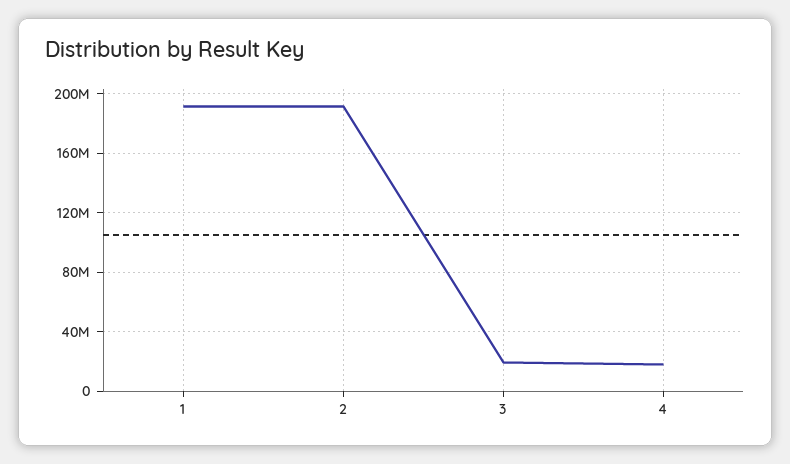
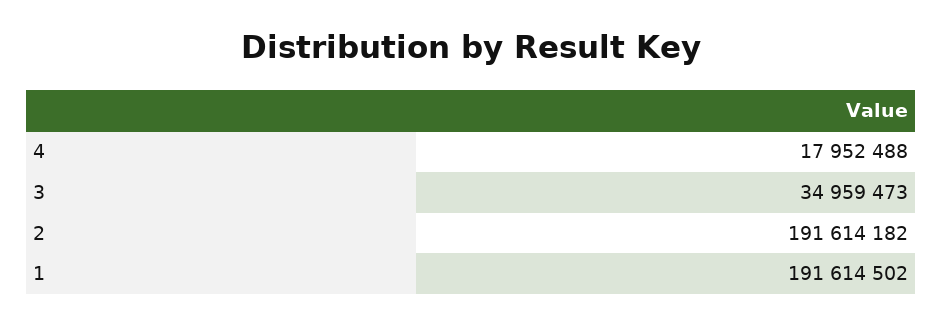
  {
    "1": 191614502,
    "2": 191614182,
-   "3": 20000000,
+   "3": 34959473,
    "4": 17952488
  }

